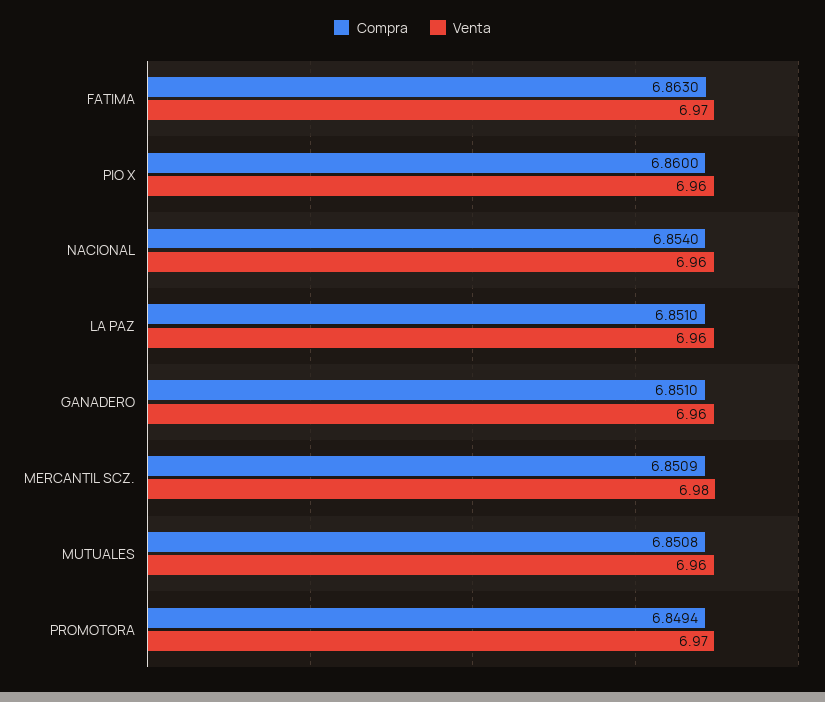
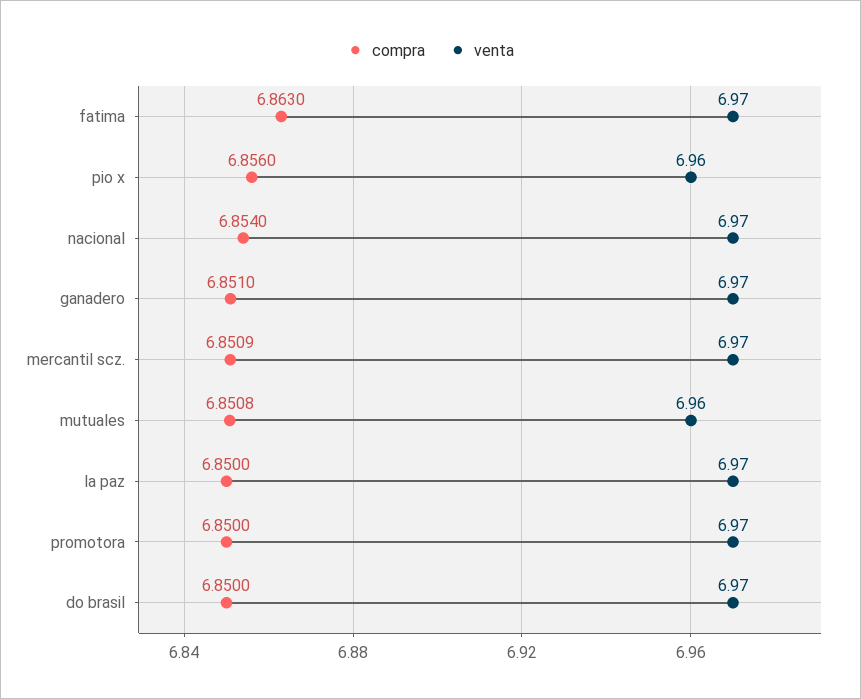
  {
    "Compra": {
      "FATIMA": 6.863,
-     "PIO X": 6.86,
+     "PIO X": 6.856,
      "NACIONAL": 6.854,
-     "LA PAZ": 6.851,
+     "LA PAZ": 6.85,
      "GANADERO": 6.851,
      "MERCANTIL SCZ.": 6.8509,
      "MUTUALES": 6.8508,
-     "PROMOTORA": 6.8494
+     "PROMOTORA": 6.85,
+     "do brasil": 6.85
    },
    "Venta": {
      "FATIMA": 6.97,
      "PIO X": 6.96,
-     "NACIONAL": 6.96,
+     "NACIONAL": 6.97,
-     "LA PAZ": 6.96,
+     "LA PAZ": 6.97,
-     "GANADERO": 6.96,
+     "GANADERO": 6.97,
-     "MERCANTIL SCZ.": 6.98,
+     "MERCANTIL SCZ.": 6.97,
      "MUTUALES": 6.96,
-     "PROMOTORA": 6.97
+     "PROMOTORA": 6.97,
+     "do brasil": 6.97
    }
  }

